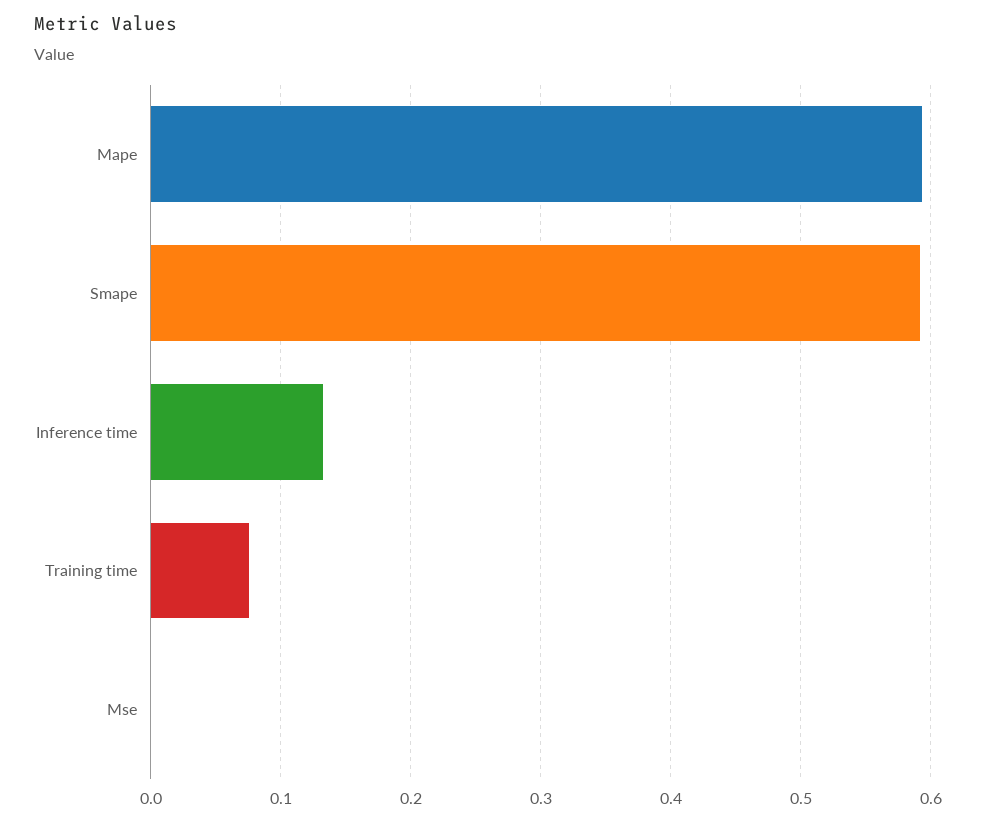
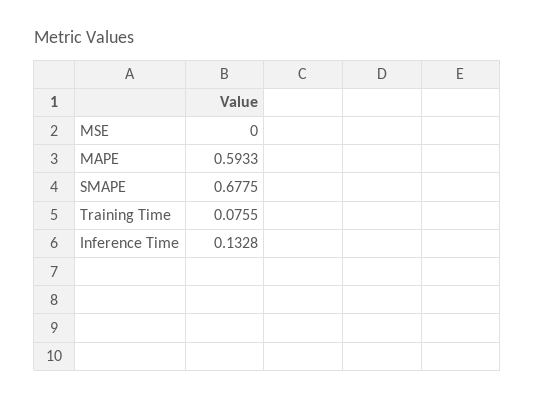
  {
    "Mape": 0.5933,
-   "Smape": 0.59,
+   "Smape": 0.6775,
    "Inference time": 0.1328,
    "Training time": 0.0755,
    "Mse": 0
  }

